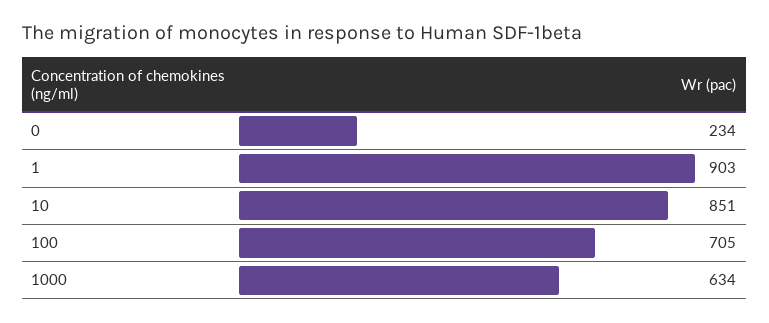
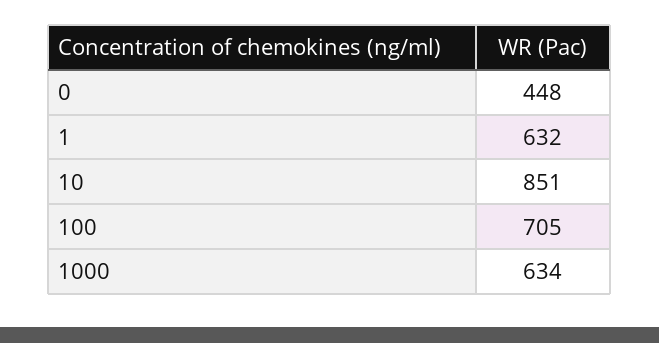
  {
-   "0": 234,
+   "0": 448,
-   "1": 903,
+   "1": 632,
    "10": 851,
    "100": 705,
    "1000": 634
  }

